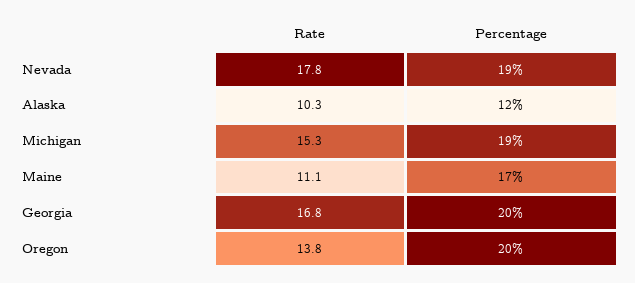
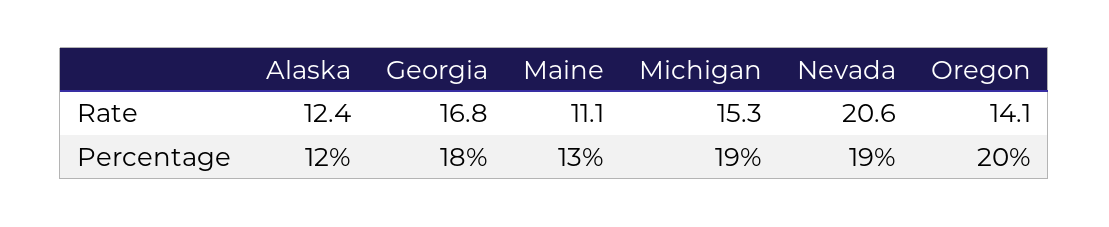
  {
    "Rate": {
-     "Nevada": 17.8,
+     "Nevada": 20.6,
-     "Alaska": 10.3,
+     "Alaska": 12.4,
      "Michigan": 15.3,
      "Maine": 11.1,
      "Georgia": 16.8,
-     "Oregon": 13.8
+     "Oregon": 14.1
    },
    "Percentage": {
      "Nevada": 19,
      "Alaska": 12,
      "Michigan": 19,
-     "Maine": 17,
+     "Maine": 13,
-     "Georgia": 20,
+     "Georgia": 18,
      "Oregon": 20
    }
  }

